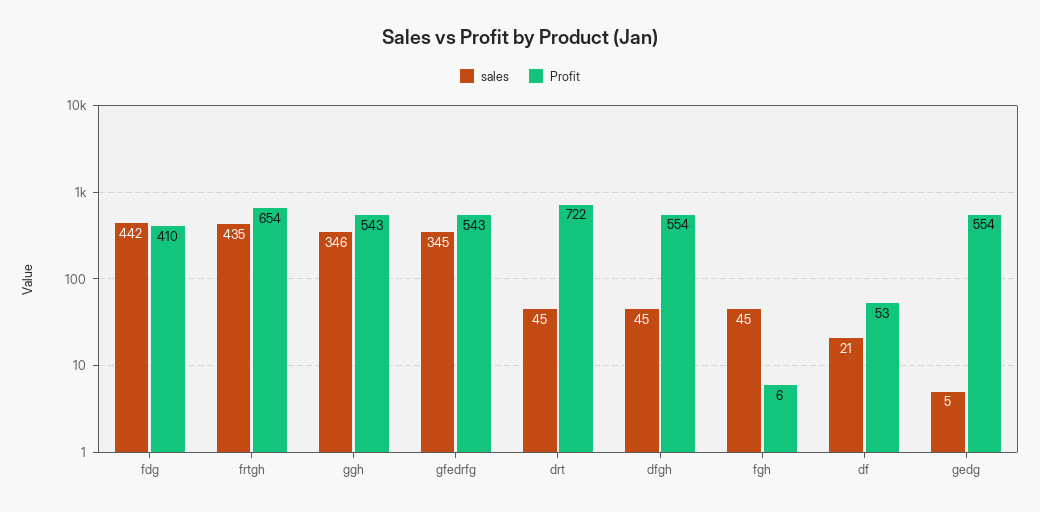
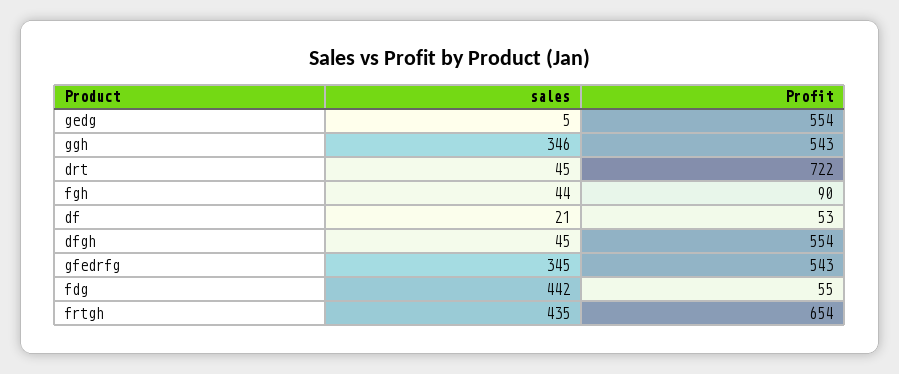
  {
    "sales": {
      "fdg": 442,
      "frtgh": 435,
      "ggh": 346,
      "gfedrfg": 345,
      "drt": 45,
      "dfgh": 45,
-     "fgh": 45,
+     "fgh": 44,
      "df": 21,
      "gedg": 5
    },
    "Profit": {
-     "fdg": 410,
+     "fdg": 55,
      "frtgh": 654,
      "ggh": 543,
      "gfedrfg": 543,
      "drt": 722,
      "dfgh": 554,
-     "fgh": 6,
+     "fgh": 90,
      "df": 53,
      "gedg": 554
    }
  }

